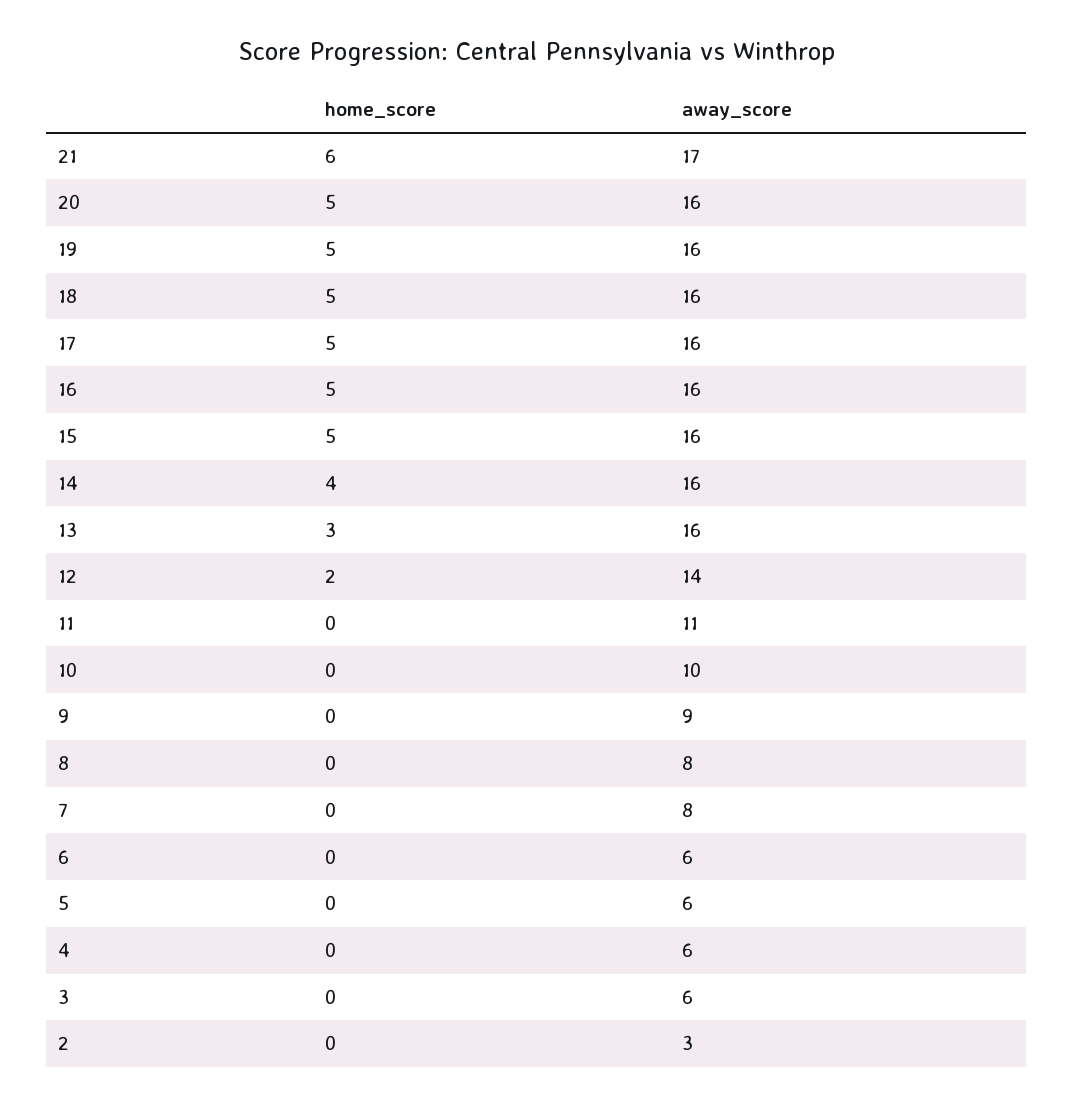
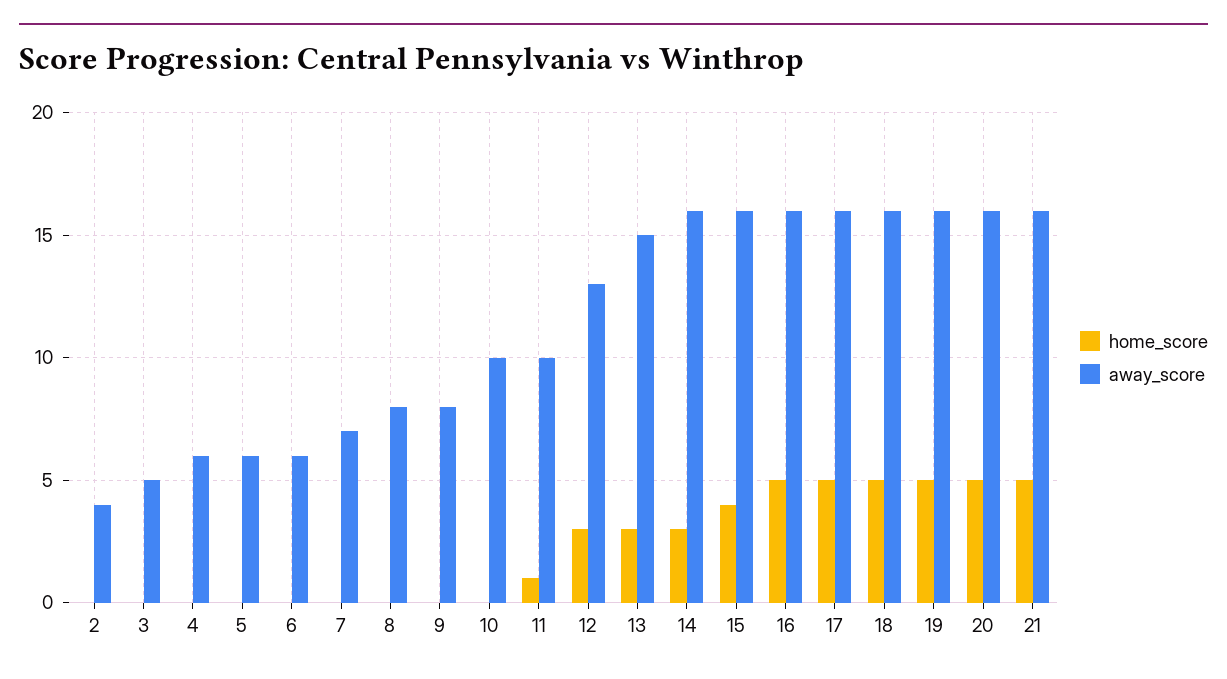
  {
    "home_score": {
-     "21": 6,
+     "21": 5,
      "20": 5,
      "19": 5,
      "18": 5,
      "17": 5,
      "16": 5,
-     "15": 5,
+     "15": 4,
-     "14": 4,
+     "14": 3,
      "13": 3,
-     "12": 2,
+     "12": 3,
-     "11": 0,
+     "11": 1,
      "10": 0,
      "9": 0,
      "8": 0,
      "7": 0,
      "6": 0,
      "5": 0,
      "4": 0,
      "3": 0,
      "2": 0
    },
    "away_score": {
-     "21": 17,
+     "21": 16,
      "20": 16,
      "19": 16,
      "18": 16,
      "17": 16,
      "16": 16,
      "15": 16,
      "14": 16,
-     "13": 16,
+     "13": 15,
-     "12": 14,
+     "12": 13,
-     "11": 11,
+     "11": 10,
      "10": 10,
-     "9": 9,
+     "9": 8,
      "8": 8,
-     "7": 8,
+     "7": 7,
      "6": 6,
      "5": 6,
      "4": 6,
-     "3": 6,
+     "3": 5,
-     "2": 3
+     "2": 4
    }
  }

